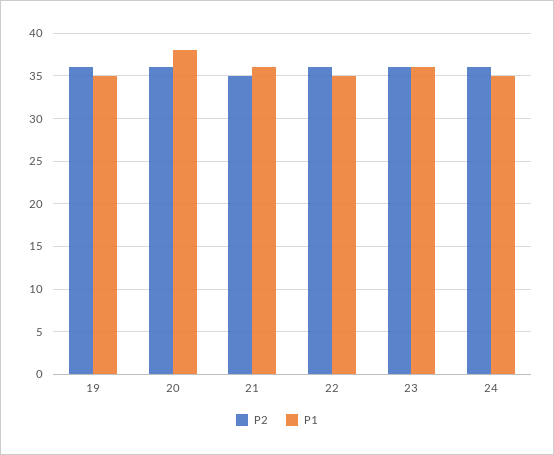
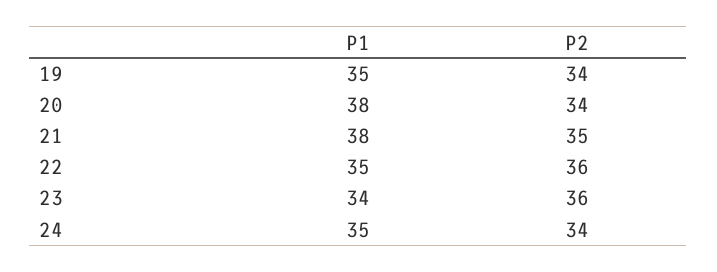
  {
    "P2": {
-     "19": 36,
+     "19": 34,
-     "20": 36,
+     "20": 34,
      "21": 35,
      "22": 36,
      "23": 36,
-     "24": 36
+     "24": 34
    },
    "P1": {
      "19": 35,
      "20": 38,
-     "21": 36,
+     "21": 38,
      "22": 35,
-     "23": 36,
+     "23": 34,
      "24": 35
    }
  }

